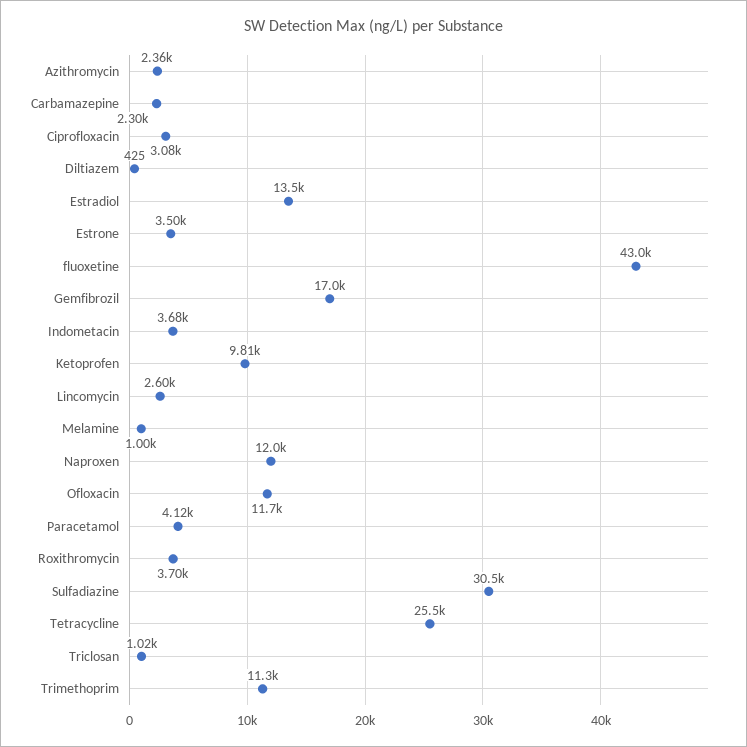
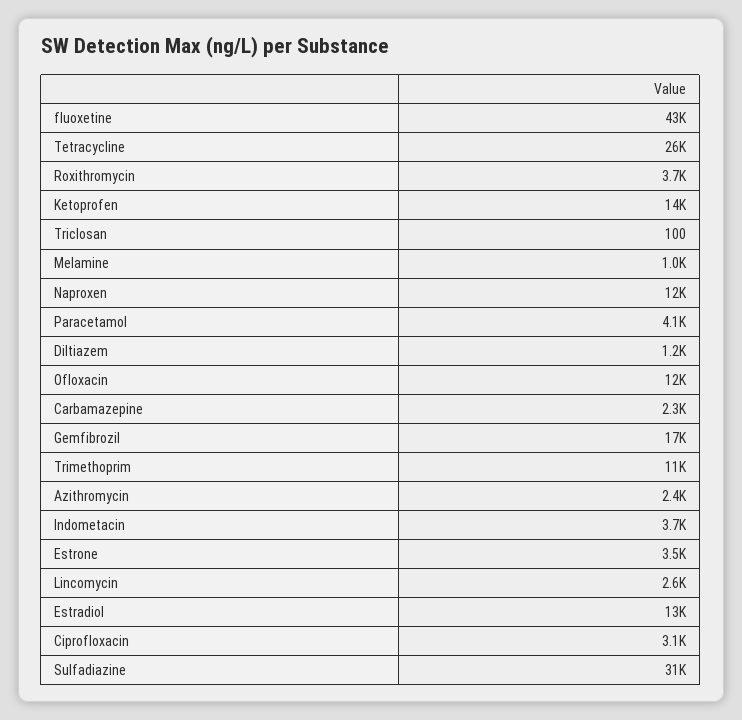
  {
    "Azithromycin": 2360,
    "Carbamazepine": 2300,
    "Ciprofloxacin": 3080,
-   "Diltiazem": 425,
+   "Diltiazem": 1200,
    "Estradiol": 13500,
    "Estrone": 3500,
    "fluoxetine": 43000,
    "Gemfibrozil": 17000,
    "Indometacin": 3680,
-   "Ketoprofen": 9810,
+   "Ketoprofen": 14000,
    "Lincomycin": 2600,
    "Melamine": 1000,
    "Naproxen": 12000,
    "Ofloxacin": 11700,
    "Paracetamol": 4120,
    "Roxithromycin": 3700,
    "Sulfadiazine": 30500,
    "Tetracycline": 25500,
-   "Triclosan": 1020,
+   "Triclosan": 100,
    "Trimethoprim": 11300
  }

